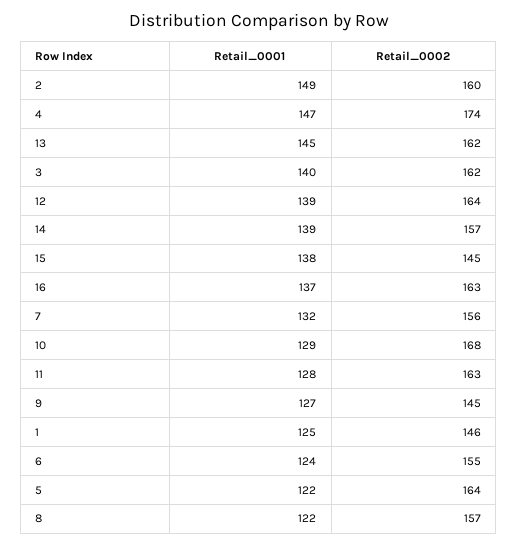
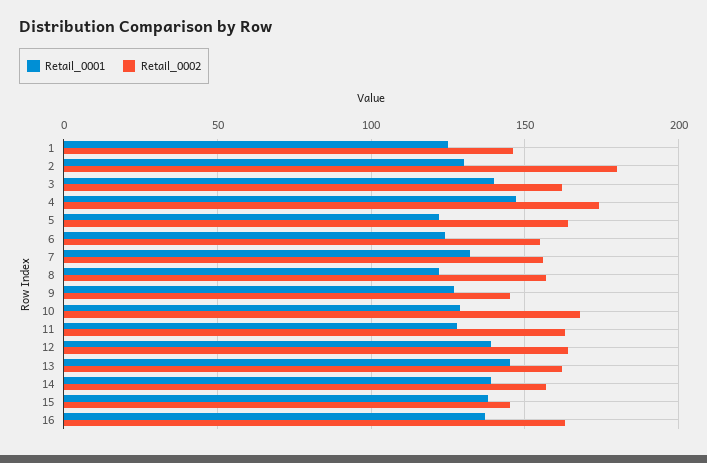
  {
    "Retail_0001": {
-     "2": 149,
+     "2": 130,
      "4": 147,
      "13": 145,
      "3": 140,
      "12": 139,
      "14": 139,
      "15": 138,
      "16": 137,
      "7": 132,
      "10": 129,
      "11": 128,
      "9": 127,
      "1": 125,
      "6": 124,
      "5": 122,
      "8": 122
    },
    "Retail_0002": {
-     "2": 160,
+     "2": 180,
      "4": 174,
      "13": 162,
      "3": 162,
      "12": 164,
      "14": 157,
      "15": 145,
      "16": 163,
      "7": 156,
      "10": 168,
      "11": 163,
      "9": 145,
      "1": 146,
      "6": 155,
      "5": 164,
      "8": 157
    }
  }

